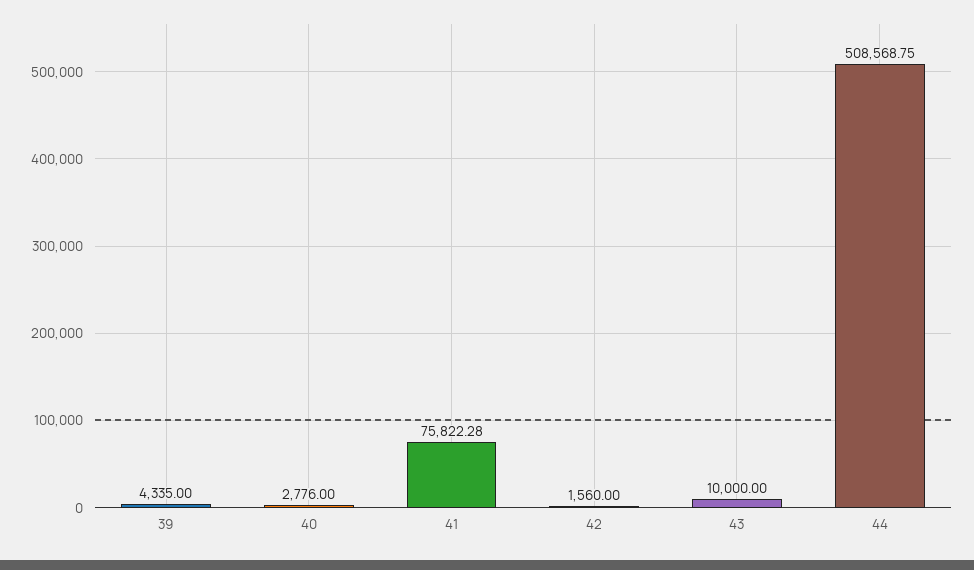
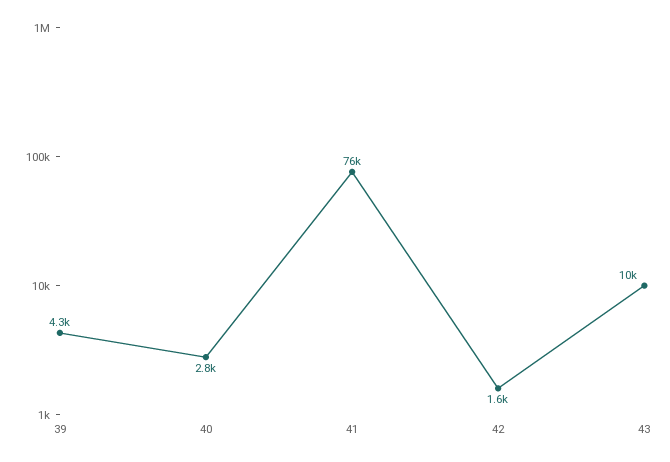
  {
    "39": 4335,
    "40": 2776,
    "41": 75822.28,
    "42": 1560,
-   "43": 10000,
+   "43": 10000
-   "44": 508568.75
  }

